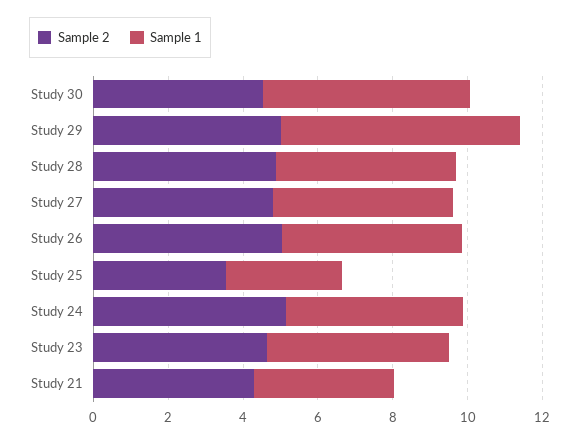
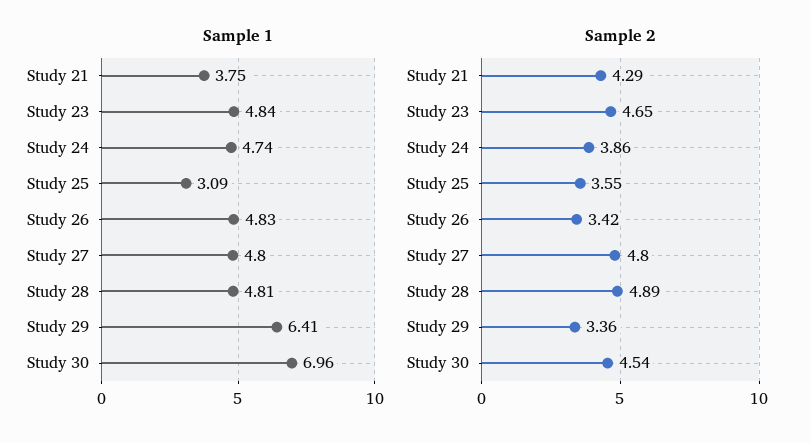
  {
    "Sample 2": {
      "Study 30": 4.54,
-     "Study 29": 5,
+     "Study 29": 3.36,
      "Study 28": 4.89,
      "Study 27": 4.8,
-     "Study 26": 5,
+     "Study 26": 3.42,
      "Study 25": 3.55,
-     "Study 24": 5,
+     "Study 24": 3.86,
      "Study 23": 4.65,
      "Study 21": 4.29
    },
    "Sample 1": {
-     "Study 30": 5.5,
+     "Study 30": 6.96,
      "Study 29": 6.41,
      "Study 28": 4.81,
      "Study 27": 4.8,
      "Study 26": 4.83,
      "Study 25": 3.09,
      "Study 24": 4.74,
      "Study 23": 4.84,
      "Study 21": 3.75
    }
  }

